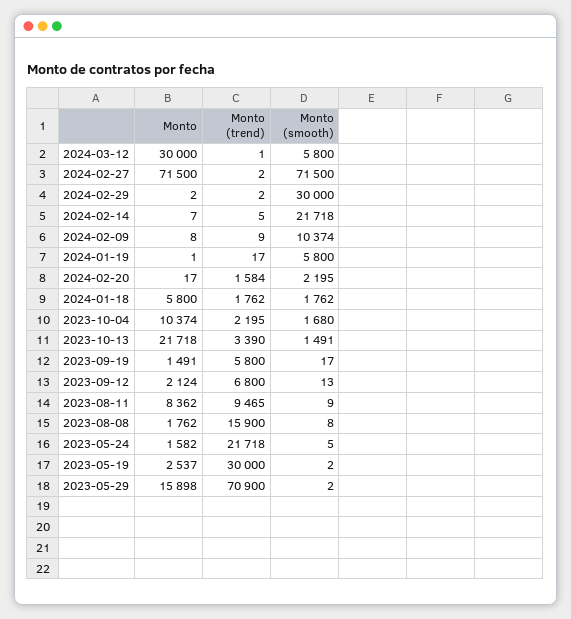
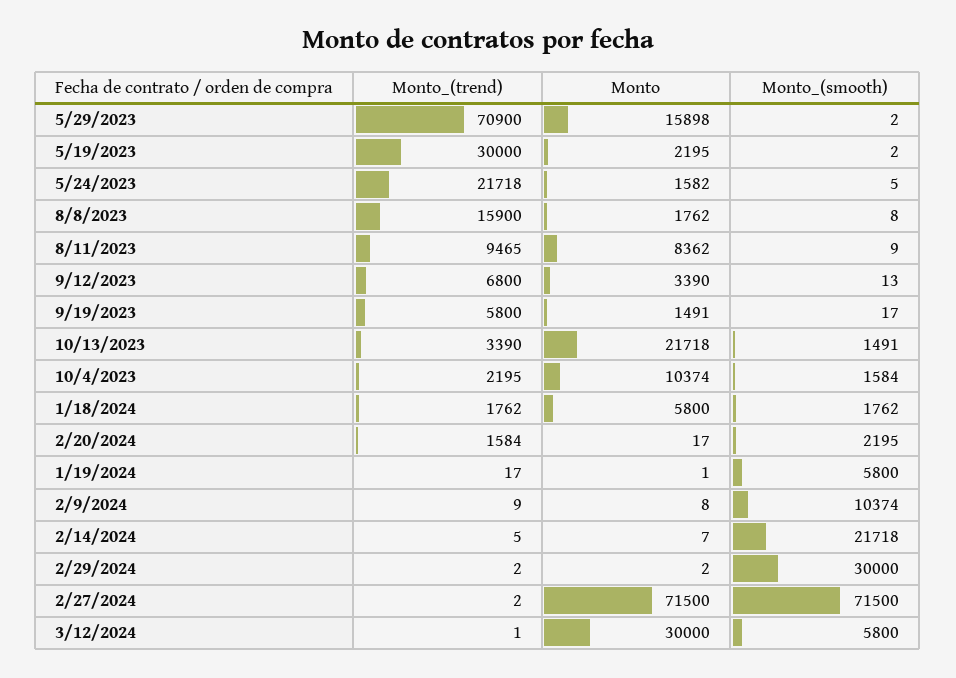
  {
    "Monto": {
      "2024-03-12": 30000,
      "2024-02-27": 71500,
      "2024-02-29": 2,
      "2024-02-14": 7,
      "2024-02-09": 8,
      "2024-01-19": 1,
      "2024-02-20": 17,
      "2024-01-18": 5800,
      "2023-10-04": 10374,
      "2023-10-13": 21718,
      "2023-09-19": 1491,
-     "2023-09-12": 2124,
+     "2023-09-12": 3390,
      "2023-08-11": 8362,
      "2023-08-08": 1762,
      "2023-05-24": 1582,
-     "2023-05-19": 2537,
+     "2023-05-19": 2195,
      "2023-05-29": 15898
    },
    "Monto (trend)": {
      "2024-03-12": 1,
      "2024-02-27": 2,
      "2024-02-29": 2,
      "2024-02-14": 5,
      "2024-02-09": 9,
      "2024-01-19": 17,
      "2024-02-20": 1584,
      "2024-01-18": 1762,
      "2023-10-04": 2195,
      "2023-10-13": 3390,
      "2023-09-19": 5800,
      "2023-09-12": 6800,
      "2023-08-11": 9465,
      "2023-08-08": 15900,
      "2023-05-24": 21718,
      "2023-05-19": 30000,
      "2023-05-29": 70900
    },
    "Monto (smooth)": {
      "2024-03-12": 5800,
      "2024-02-27": 71500,
      "2024-02-29": 30000,
      "2024-02-14": 21718,
      "2024-02-09": 10374,
      "2024-01-19": 5800,
      "2024-02-20": 2195,
      "2024-01-18": 1762,
-     "2023-10-04": 1680,
+     "2023-10-04": 1584,
      "2023-10-13": 1491,
      "2023-09-19": 17,
      "2023-09-12": 13,
      "2023-08-11": 9,
      "2023-08-08": 8,
      "2023-05-24": 5,
      "2023-05-19": 2,
      "2023-05-29": 2
    }
  }

